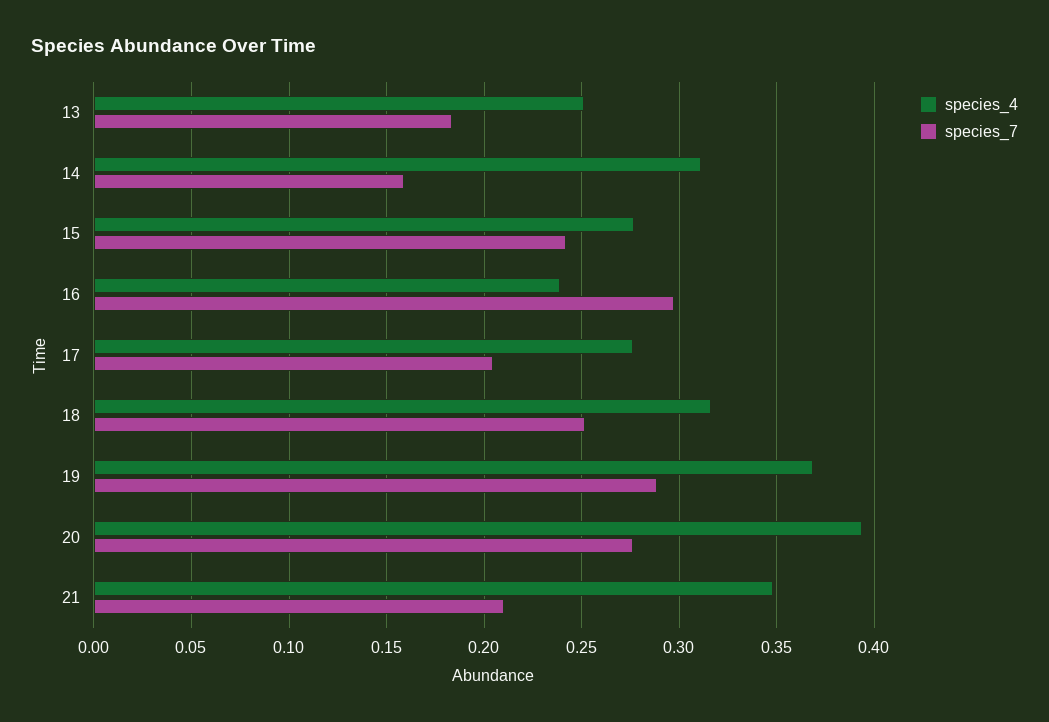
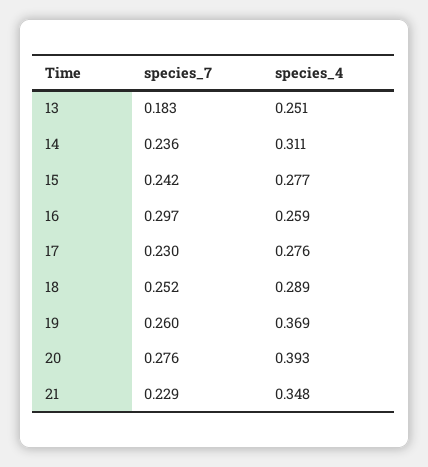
  {
    "species_4": {
      "13": 0.251,
      "14": 0.311,
      "15": 0.277,
-     "16": 0.24,
+     "16": 0.259,
      "17": 0.276,
-     "18": 0.315,
+     "18": 0.289,
      "19": 0.369,
      "20": 0.393,
      "21": 0.348
    },
    "species_7": {
      "13": 0.183,
-     "14": 0.16,
+     "14": 0.236,
      "15": 0.242,
      "16": 0.297,
-     "17": 0.205,
+     "17": 0.23,
      "18": 0.252,
-     "19": 0.29,
+     "19": 0.26,
      "20": 0.276,
-     "21": 0.21
+     "21": 0.229
    }
  }

